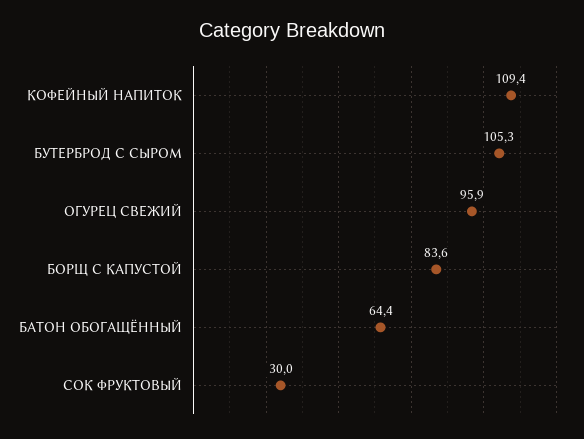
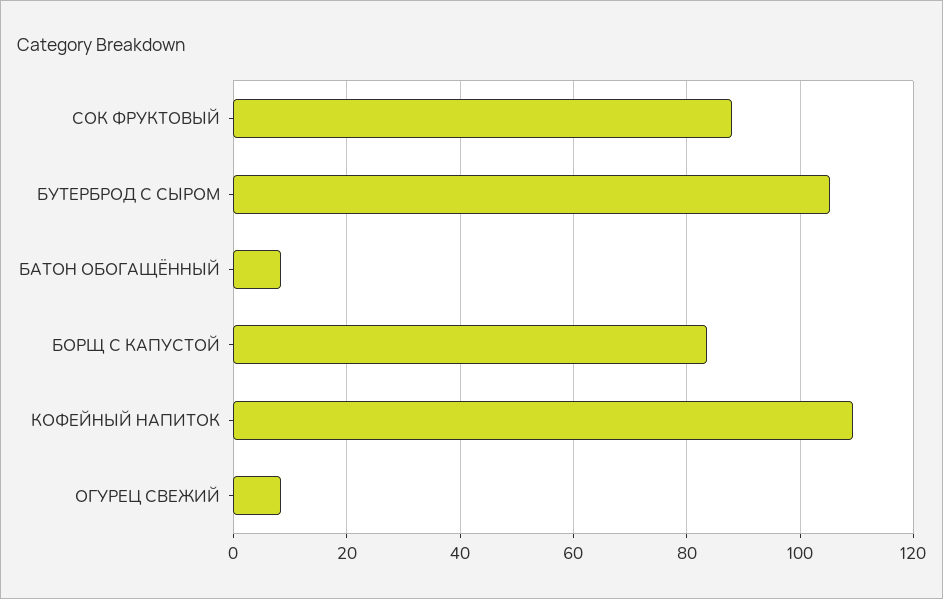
  {
    "КОФЕЙНЫЙ НАПИТОК": 109.4,
    "БУТЕРБРОД С СЫРОМ": 105.3,
-   "ОГУРЕЦ СВЕЖИЙ": 95.9,
+   "ОГУРЕЦ СВЕЖИЙ": 8,
    "БОРЩ С КАПУСТОЙ": 83.6,
-   "БАТОН ОБОГАЩЁННЫЙ": 64.4,
+   "БАТОН ОБОГАЩЁННЫЙ": 8,
-   "СОК ФРУКТОВЫЙ": 30
+   "СОК ФРУКТОВЫЙ": 88
  }

